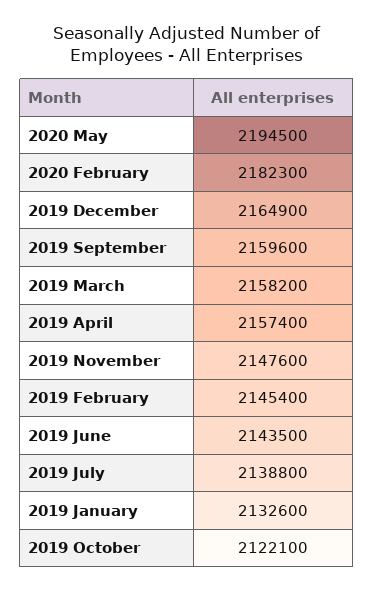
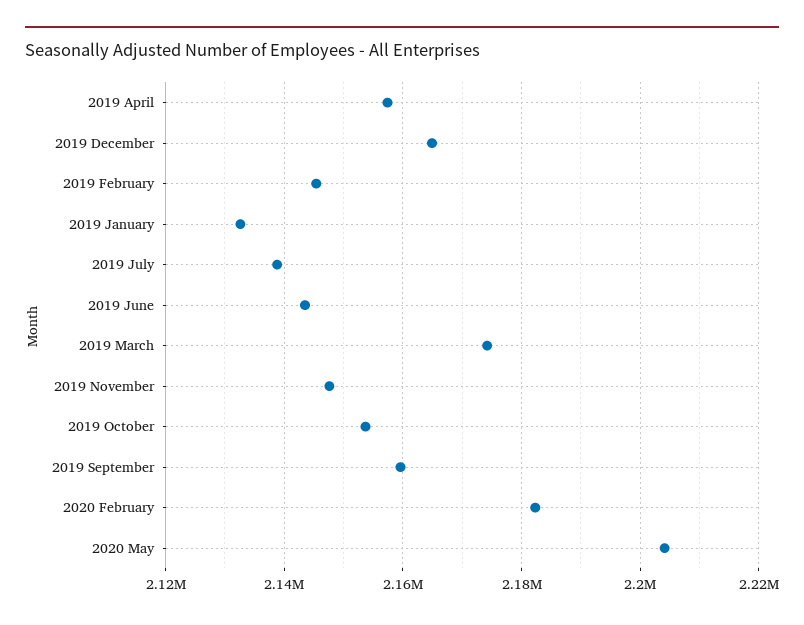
  {
-   "2020 May": 2194500,
+   "2020 May": 2204000,
    "2020 February": 2182300,
    "2019 December": 2164900,
    "2019 September": 2159600,
-   "2019 March": 2158200,
+   "2019 March": 2174000,
    "2019 April": 2157400,
    "2019 November": 2147600,
    "2019 February": 2145400,
    "2019 June": 2143500,
    "2019 July": 2138800,
    "2019 January": 2132600,
-   "2019 October": 2122100
+   "2019 October": 2154000
  }

